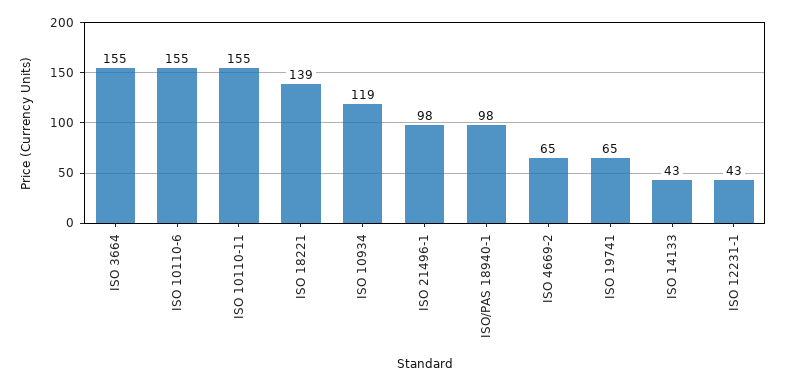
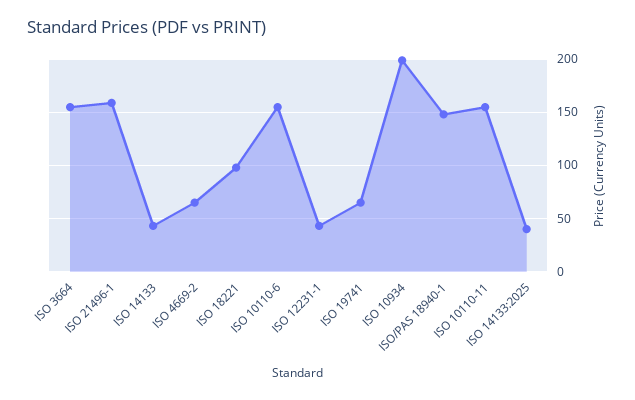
  {
    "ISO 3664": 155,
    "ISO 10110-6": 155,
    "ISO 10110-11": 155,
-   "ISO 18221": 139,
+   "ISO 18221": 100,
-   "ISO 10934": 119,
+   "ISO 10934": 200,
-   "ISO 21496-1": 98,
+   "ISO 21496-1": 160,
-   "ISO/PAS 18940-1": 98,
+   "ISO/PAS 18940-1": 150,
    "ISO 4669-2": 65,
    "ISO 19741": 65,
    "ISO 14133": 43,
-   "ISO 12231-1": 43
+   "ISO 12231-1": 43,
+   "ISO 14133:2025": 40
  }

